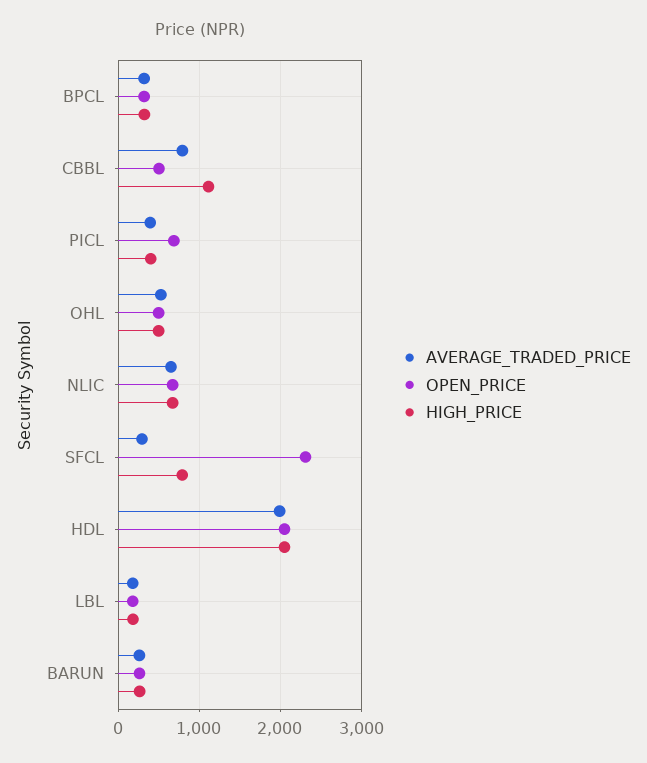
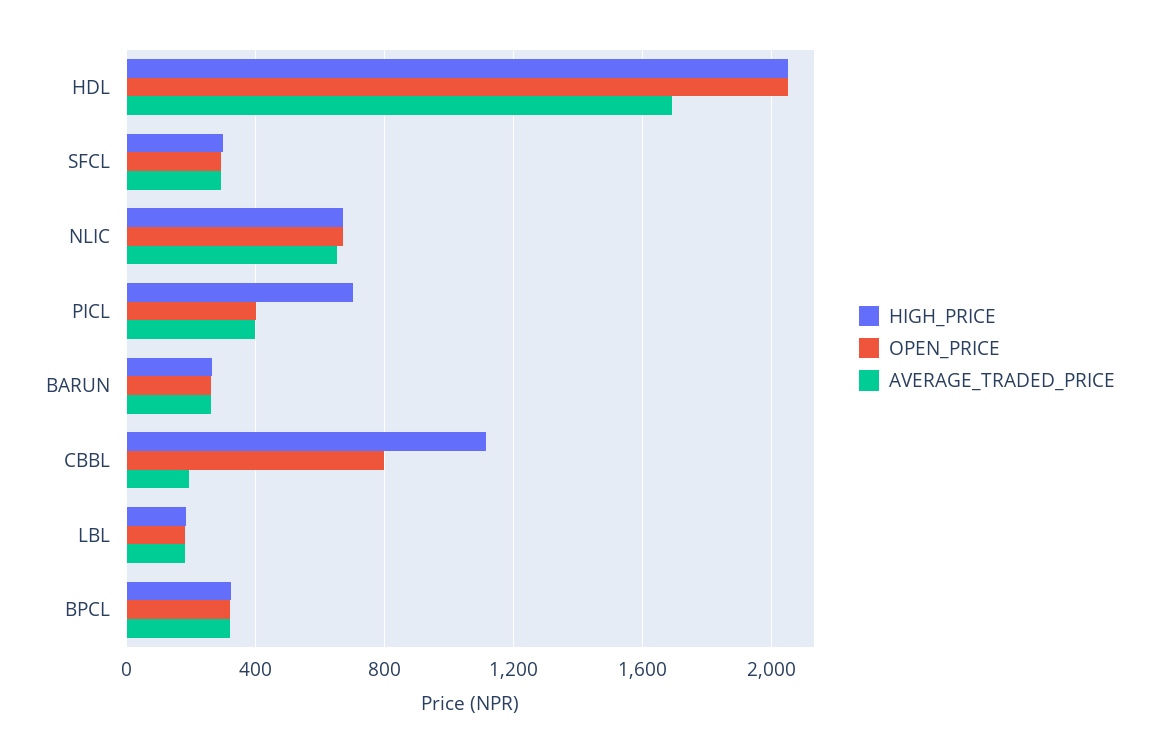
  {
    "AVERAGE_TRADED_PRICE": {
      "BPCL": 300,
-     "CBBL": 800,
+     "CBBL": 200,
      "PICL": 400,
-     "OHL": 500,
      "NLIC": 650,
      "SFCL": 300,
-     "HDL": 2000,
+     "HDL": 1700,
      "LBL": 200,
      "BARUN": 250
    },
    "OPEN_PRICE": {
      "BPCL": 300,
-     "CBBL": 500,
+     "CBBL": 800,
-     "PICL": 700,
+     "PICL": 400,
-     "OHL": 500,
      "NLIC": 650,
-     "SFCL": 2300,
+     "SFCL": 300,
      "HDL": 2050,
      "LBL": 200,
      "BARUN": 250
    },
    "HIGH_PRICE": {
      "BPCL": 300,
      "CBBL": 1100,
-     "PICL": 400,
+     "PICL": 700,
-     "OHL": 500,
      "NLIC": 650,
-     "SFCL": 800,
+     "SFCL": 300,
      "HDL": 2050,
      "LBL": 200,
      "BARUN": 250
    }
  }

